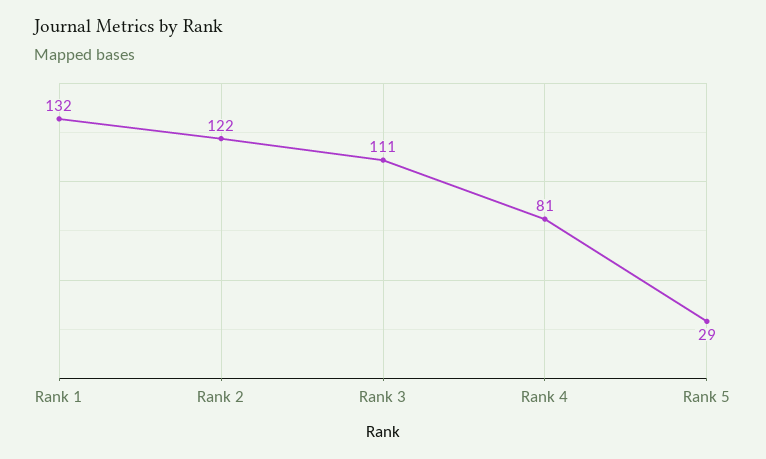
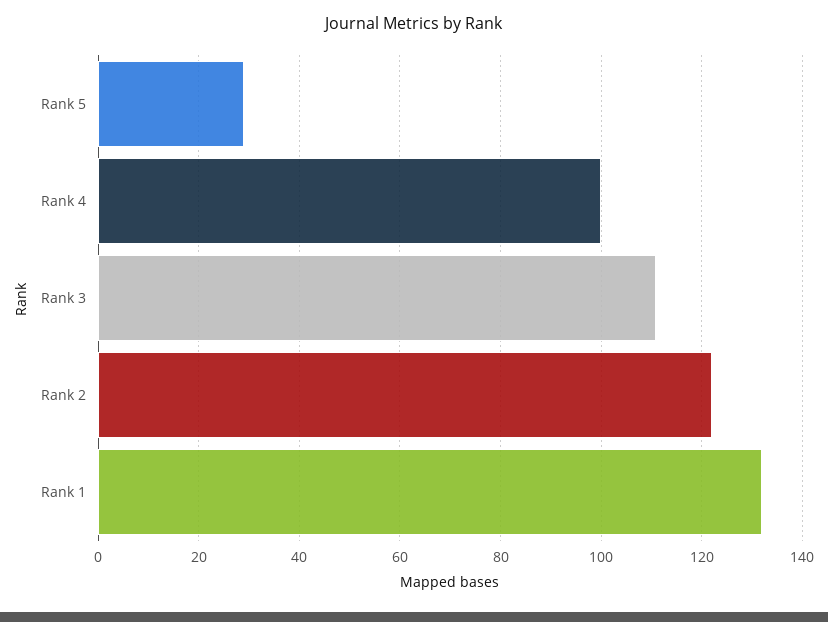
  {
    "Rank 1": 132,
    "Rank 2": 122,
    "Rank 3": 111,
-   "Rank 4": 81,
+   "Rank 4": 100,
    "Rank 5": 29
  }

